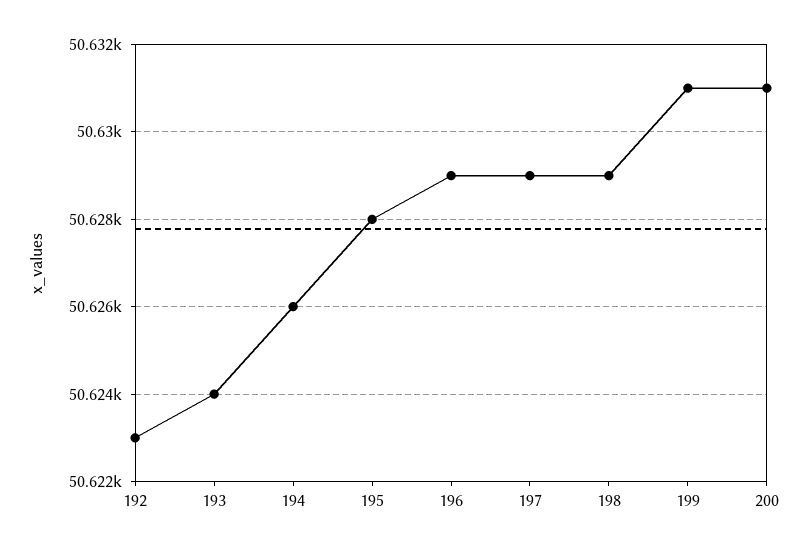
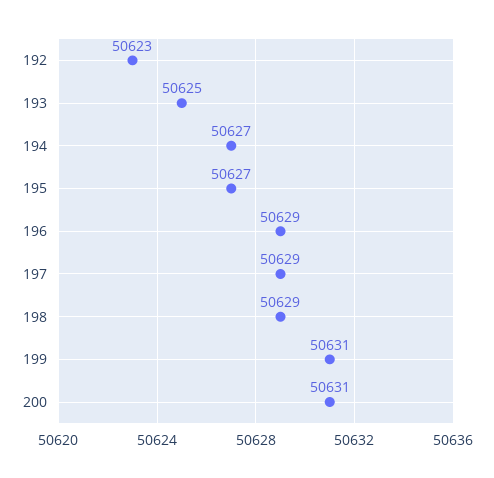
  {
    "192": 50623,
-   "193": 50624,
+   "193": 50625,
-   "194": 50626,
+   "194": 50627,
-   "195": 50628,
+   "195": 50627,
    "196": 50629,
    "197": 50629,
    "198": 50629,
    "199": 50631,
    "200": 50631
  }

